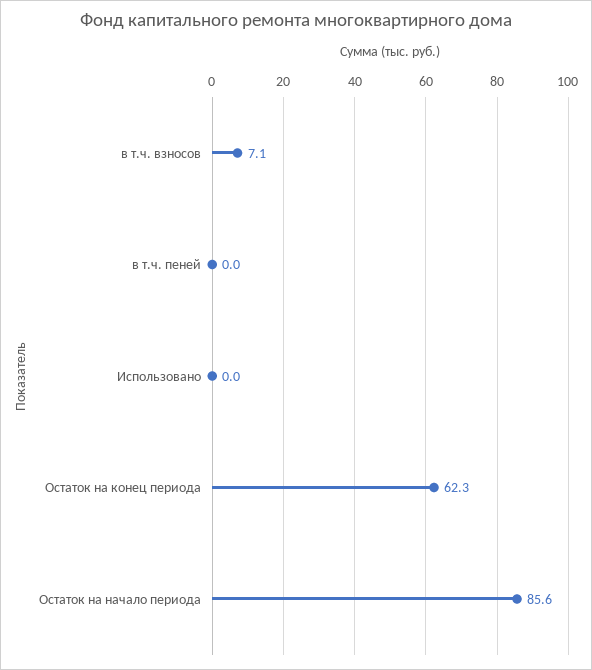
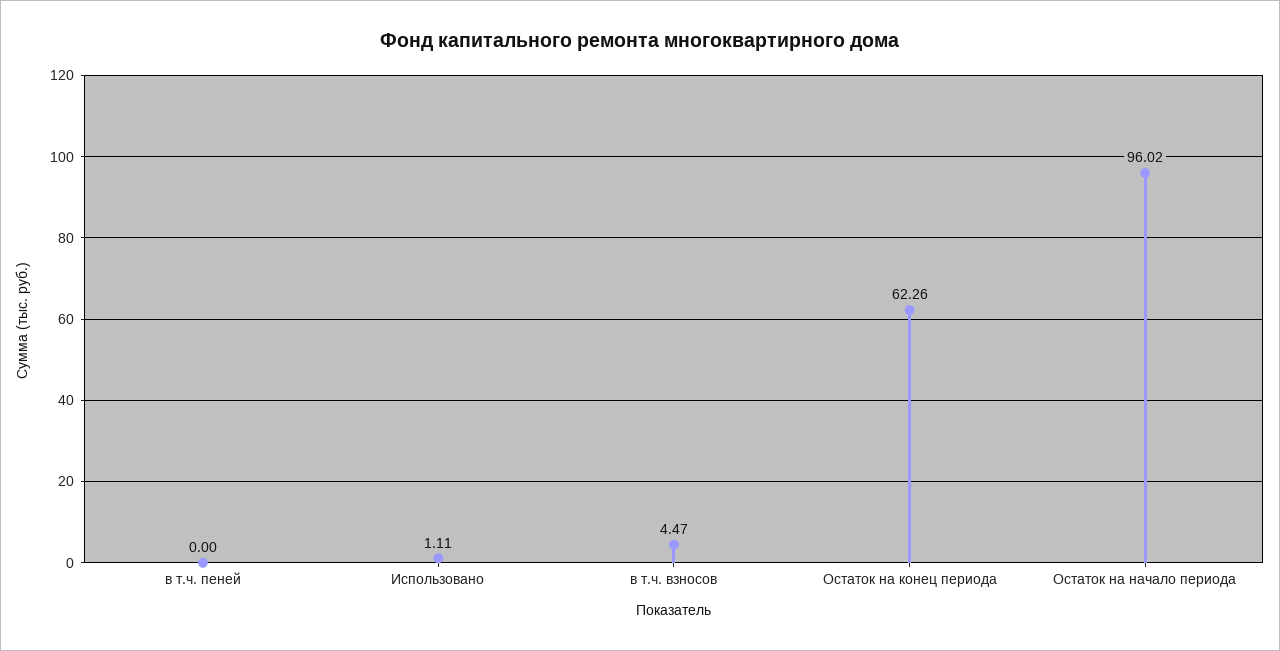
  {
-   "в т.ч. взносов": 7.1,
+   "в т.ч. взносов": 4.47,
    "в т.ч. пеней": 0,
-   "Использовано": 0,
+   "Использовано": 1.11,
    "Остаток на конец периода": 62.26,
-   "Остаток на начало периода": 85.6
+   "Остаток на начало периода": 96.02
  }

